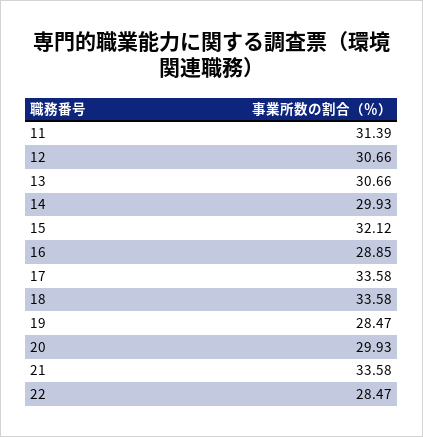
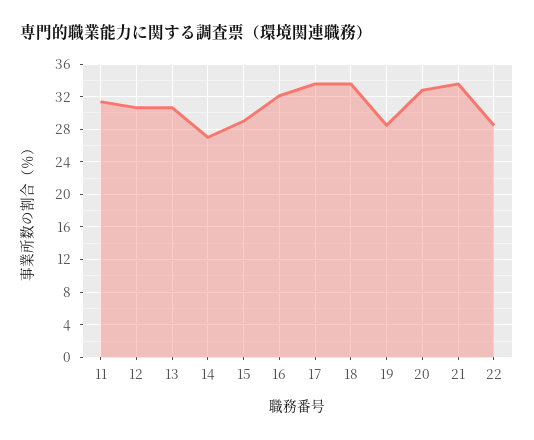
  {
    "11": 31.39,
    "12": 30.66,
    "13": 30.66,
-   "14": 29.93,
+   "14": 27,
-   "15": 32.12,
+   "15": 29,
-   "16": 28.85,
+   "16": 32,
    "17": 33.58,
    "18": 33.58,
    "19": 28.47,
-   "20": 29.93,
+   "20": 33,
    "21": 33.58,
    "22": 28.47
  }

